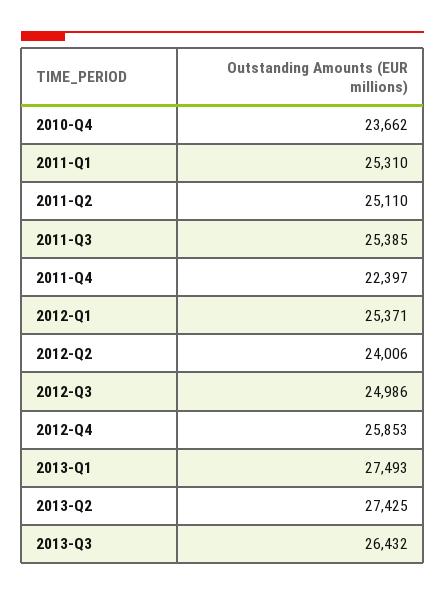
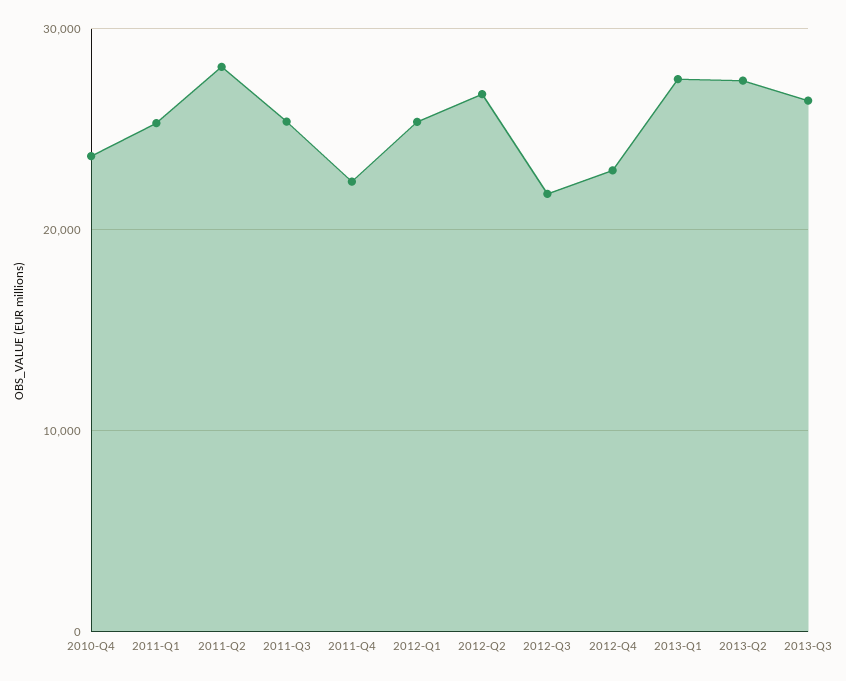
  {
    "2010-Q4": 23662,
    "2011-Q1": 25310,
-   "2011-Q2": 25110,
+   "2011-Q2": 28000,
    "2011-Q3": 25385,
    "2011-Q4": 22397,
    "2012-Q1": 25371,
-   "2012-Q2": 24006,
+   "2012-Q2": 27000,
-   "2012-Q3": 24986,
+   "2012-Q3": 22000,
-   "2012-Q4": 25853,
+   "2012-Q4": 23000,
    "2013-Q1": 27493,
    "2013-Q2": 27425,
    "2013-Q3": 26432
  }

